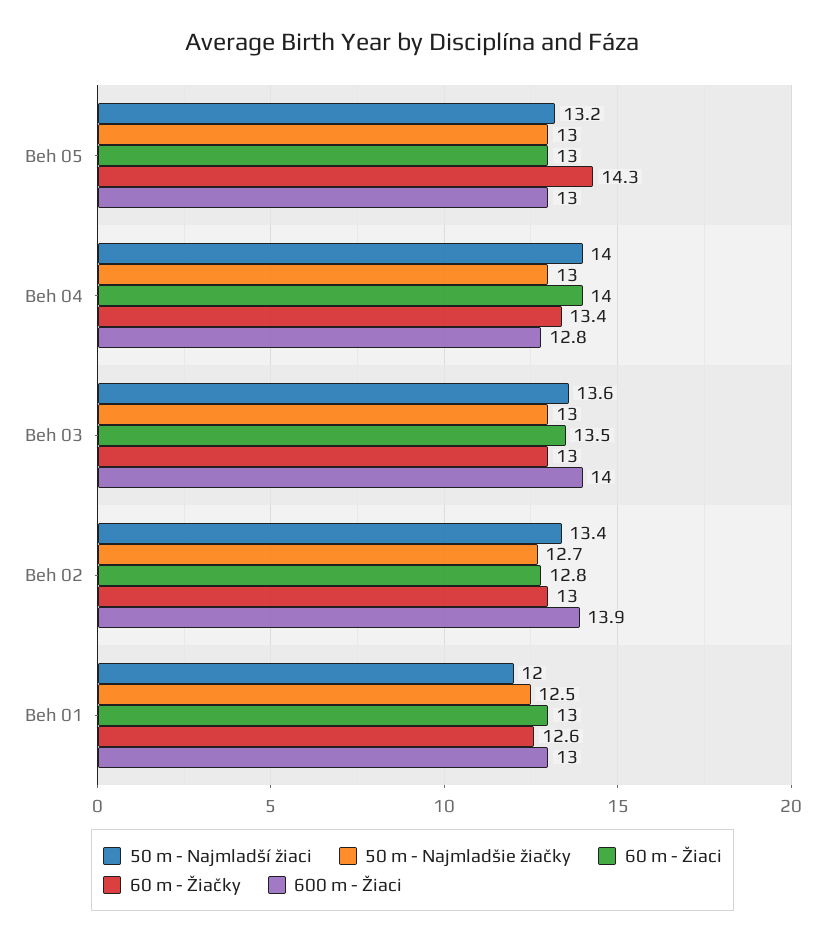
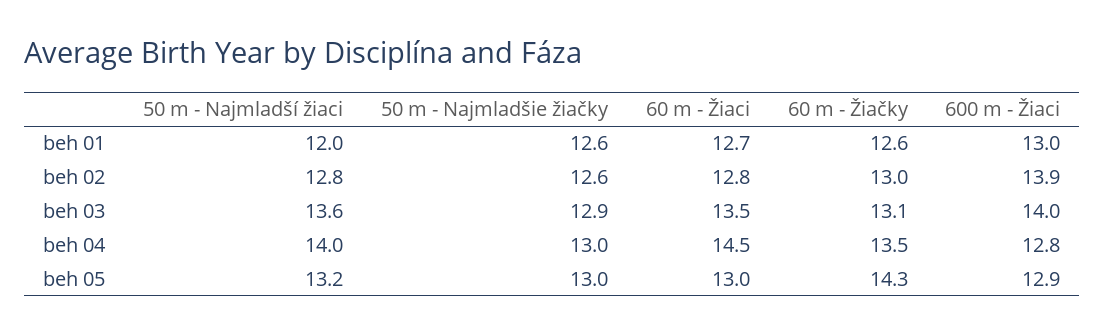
  {
    "50 m - Najmladší žiaci": {
      "Beh 05": 13.2,
      "Beh 04": 14,
      "Beh 03": 13.6,
-     "Beh 02": 13.4,
+     "Beh 02": 12.8,
      "Beh 01": 12
    },
    "50 m - Najmladšie žiačky": {
      "Beh 05": 13,
      "Beh 04": 13,
-     "Beh 03": 13,
+     "Beh 03": 12.9,
-     "Beh 02": 12.7,
+     "Beh 02": 12.6,
-     "Beh 01": 12.5
+     "Beh 01": 12.6
    },
    "60 m - Žiaci": {
      "Beh 05": 13,
-     "Beh 04": 14,
+     "Beh 04": 14.5,
      "Beh 03": 13.5,
      "Beh 02": 12.8,
-     "Beh 01": 13
+     "Beh 01": 12.7
    },
    "60 m - Žiačky": {
      "Beh 05": 14.3,
-     "Beh 04": 13.4,
+     "Beh 04": 13.5,
-     "Beh 03": 13,
+     "Beh 03": 13.1,
      "Beh 02": 13,
      "Beh 01": 12.6
    },
    "600 m - Žiaci": {
-     "Beh 05": 13,
+     "Beh 05": 12.9,
      "Beh 04": 12.8,
      "Beh 03": 14,
      "Beh 02": 13.9,
      "Beh 01": 13
    }
  }

